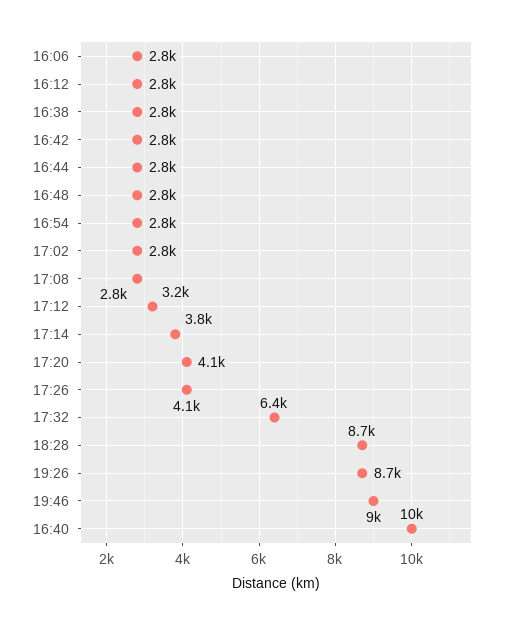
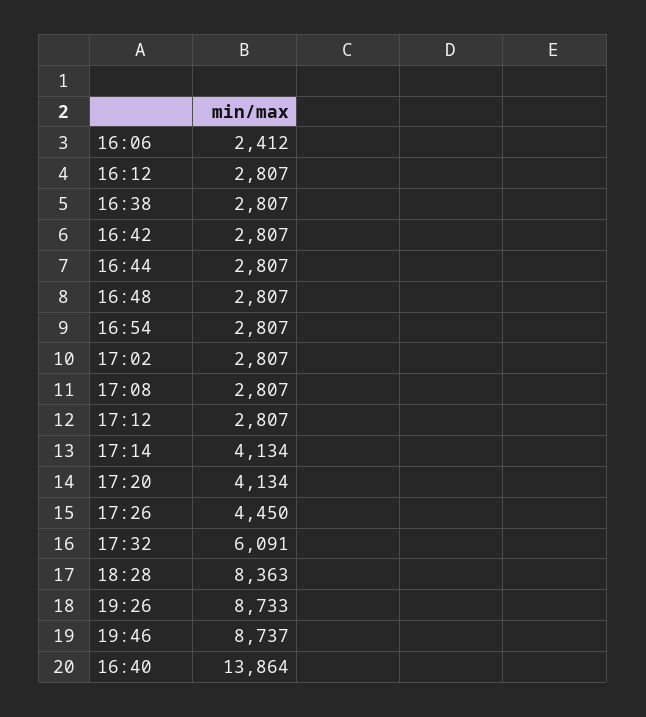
  {
-   "16:06": 2800,
+   "16:06": 2412,
    "16:12": 2807,
    "16:38": 2807,
    "16:42": 2807,
    "16:44": 2807,
    "16:48": 2807,
    "16:54": 2807,
    "17:02": 2807,
    "17:08": 2807,
-   "17:12": 3200,
+   "17:12": 2807,
-   "17:14": 3800,
+   "17:14": 4134,
    "17:20": 4134,
-   "17:26": 4100,
+   "17:26": 4450,
-   "17:32": 6400,
+   "17:32": 6091,
-   "18:28": 8700,
+   "18:28": 8363,
    "19:26": 8733,
-   "19:46": 9000,
+   "19:46": 8737,
-   "16:40": 10000
+   "16:40": 13864
  }

